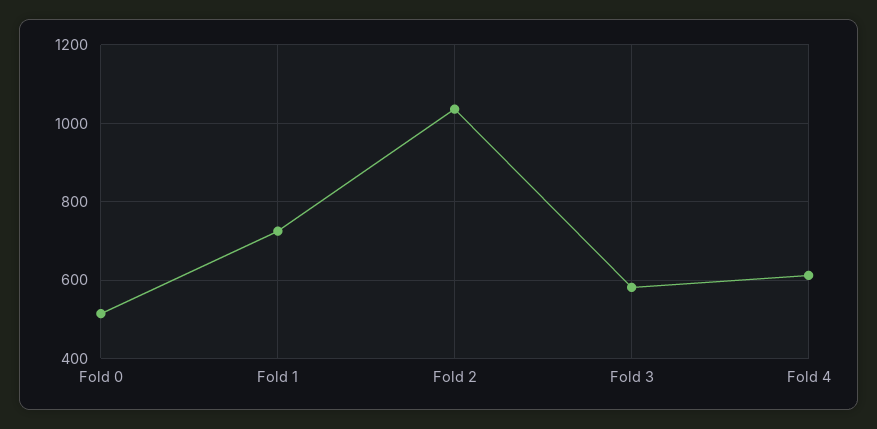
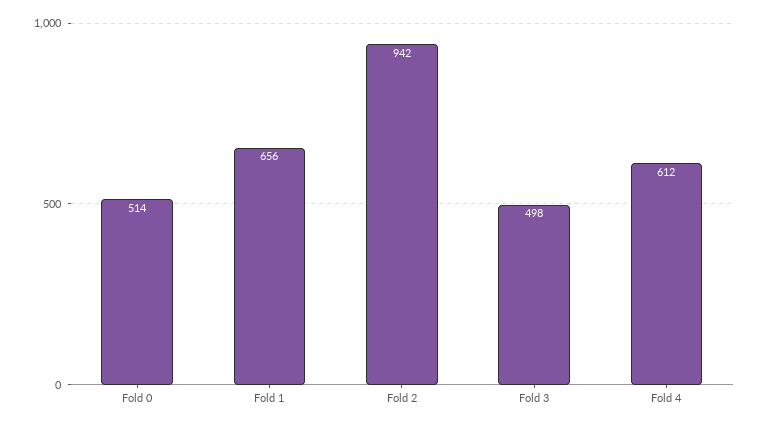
  {
    "Fold 0": 514,
-   "Fold 1": 720,
+   "Fold 1": 656,
-   "Fold 2": 1040,
+   "Fold 2": 942,
-   "Fold 3": 580,
+   "Fold 3": 498,
    "Fold 4": 612
  }

